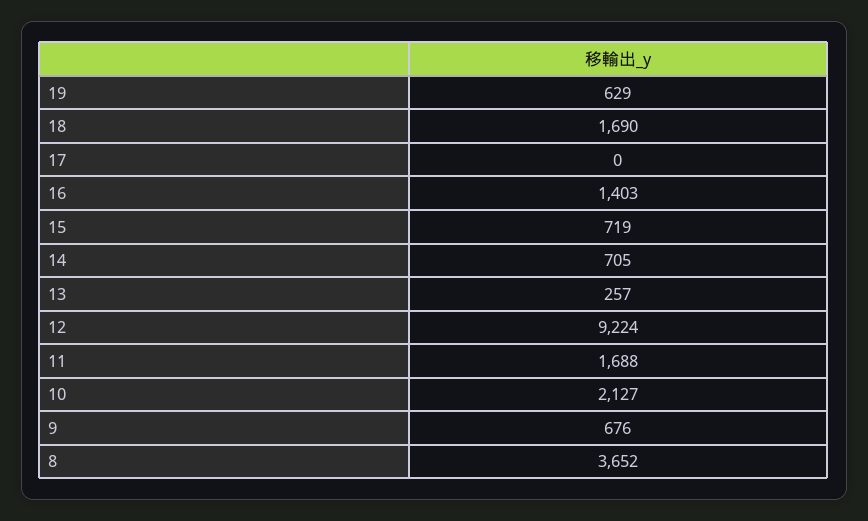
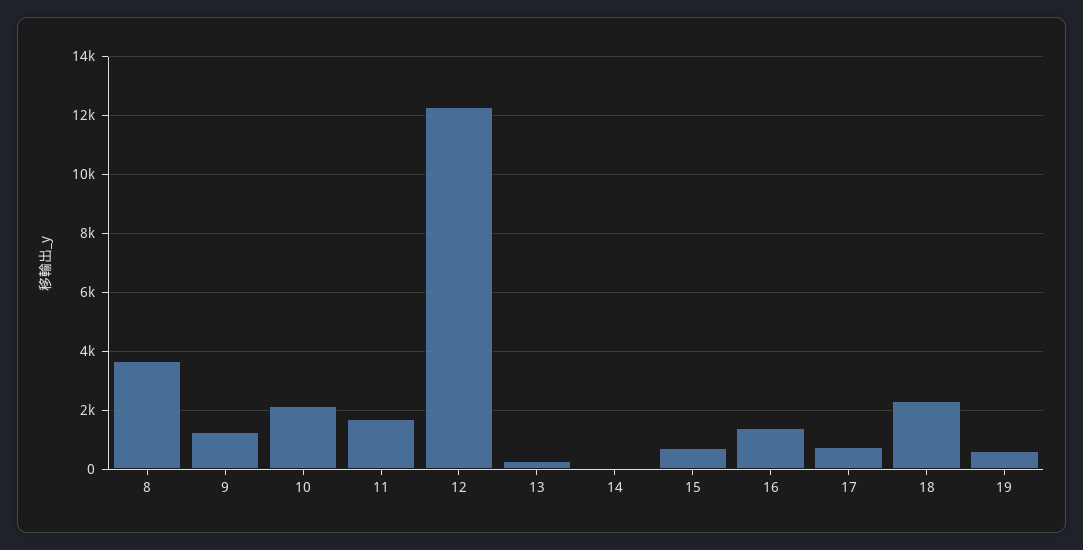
  {
    "19": 629,
-   "18": 1690,
+   "18": 2250,
-   "17": 0,
+   "17": 750,
    "16": 1403,
    "15": 719,
-   "14": 705,
+   "14": 0,
    "13": 257,
-   "12": 9224,
+   "12": 12250,
    "11": 1688,
    "10": 2127,
-   "9": 676,
+   "9": 1250,
    "8": 3652
  }

